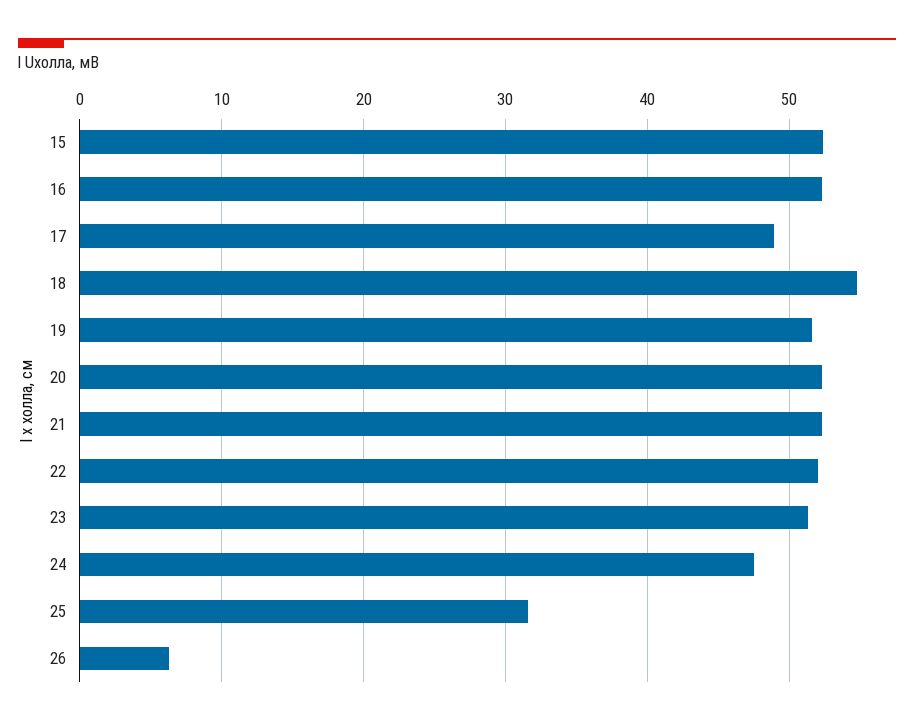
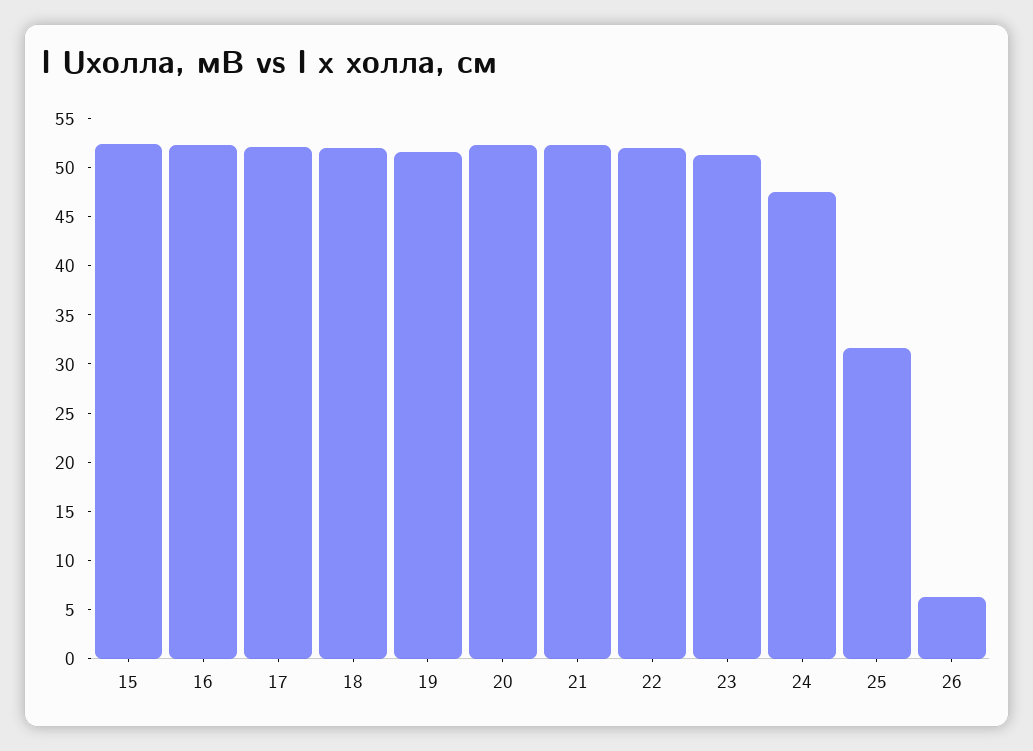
  {
    "15": 52,
    "16": 52,
-   "17": 49,
+   "17": 52,
-   "18": 55,
+   "18": 52,
    "19": 52,
    "20": 52,
    "21": 52,
    "22": 52,
    "23": 51,
    "24": 48,
    "25": 32,
    "26": 6
  }

